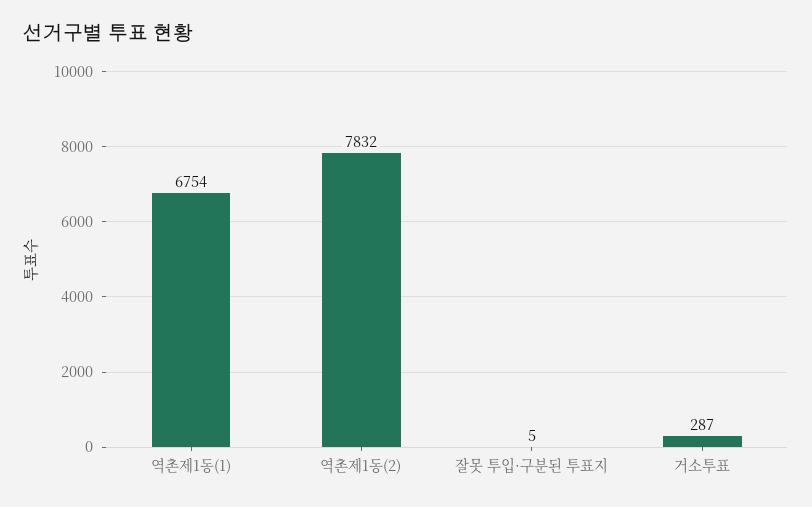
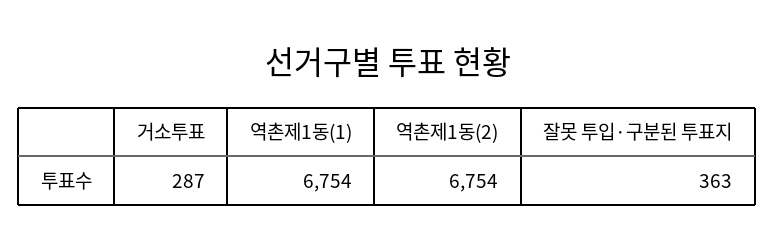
  {
    "역촌제1동(1)": 6754,
-   "역촌제1동(2)": 7832,
+   "역촌제1동(2)": 6754,
-   "잘못 투입·구분된 투표지": 5,
+   "잘못 투입·구분된 투표지": 363,
    "거소투표": 287
  }

